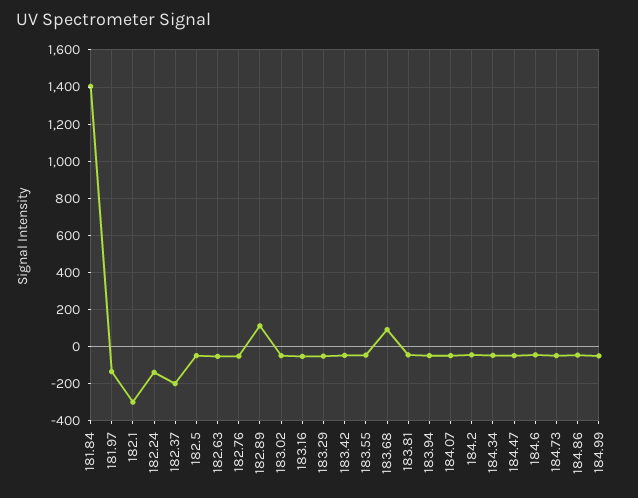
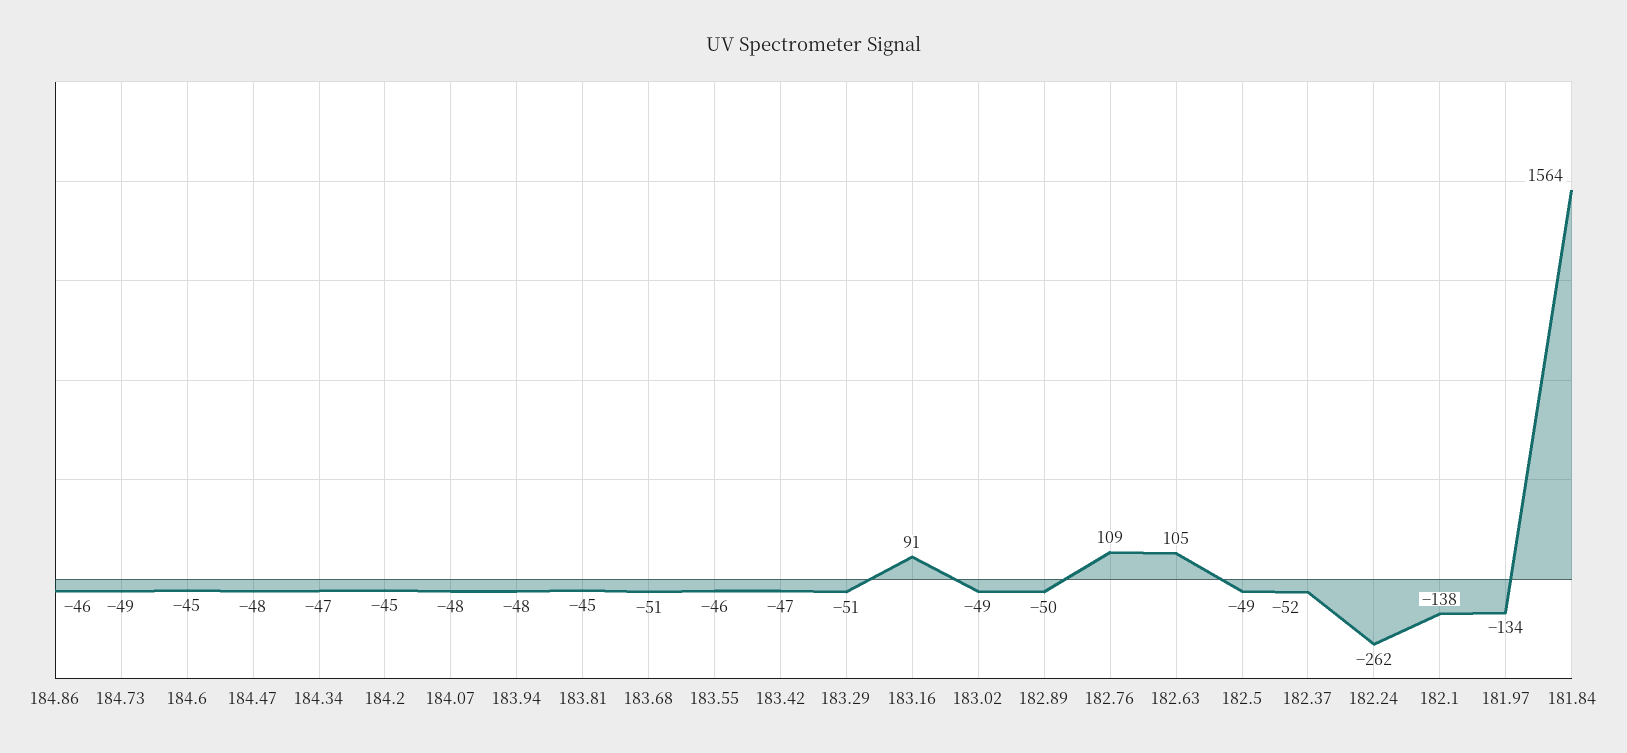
  {
-   "181.84": 1400,
+   "181.84": 1564,
    "181.97": -134,
-   "182.1": -300,
+   "182.1": -138,
-   "182.24": -150,
+   "182.24": -262,
-   "182.37": -200,
+   "182.37": -52,
    "182.5": -49,
-   "182.63": -50,
+   "182.63": 105,
-   "182.76": -50,
+   "182.76": 109,
-   "182.89": 100,
+   "182.89": -50,
    "183.02": -49,
-   "183.16": -50,
+   "183.16": 91,
    "183.29": -51,
    "183.42": -47,
    "183.55": -46,
-   "183.68": 100,
+   "183.68": -51,
    "183.81": -45,
    "183.94": -48,
    "184.07": -48,
    "184.2": -45,
    "184.34": -47,
    "184.47": -48,
    "184.6": -45,
    "184.73": -49,
-   "184.86": -46,
+   "184.86": -46
-   "184.99": -50
  }

